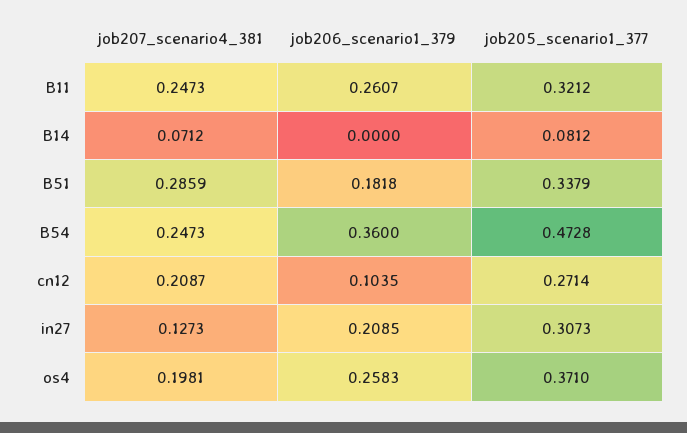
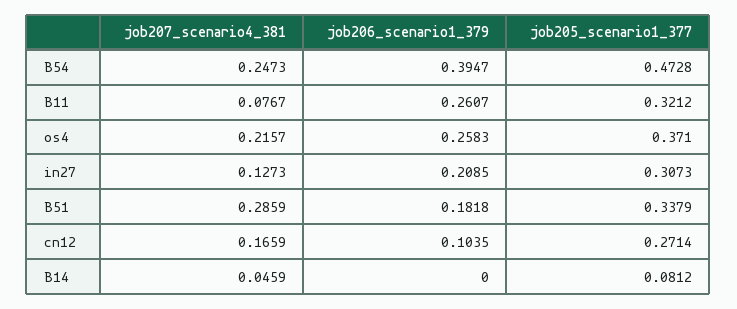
  {
    "job207_scenario4_381": {
-     "B11": 0.2473,
+     "B11": 0.0767,
-     "B14": 0.0712,
+     "B14": 0.0459,
      "B51": 0.2859,
      "B54": 0.2473,
-     "cn12": 0.2087,
+     "cn12": 0.1659,
      "in27": 0.1273,
-     "os4": 0.1981
+     "os4": 0.2157
    },
    "job206_scenario1_379": {
      "B11": 0.2607,
      "B14": 0,
      "B51": 0.1818,
-     "B54": 0.36,
+     "B54": 0.3947,
      "cn12": 0.1035,
      "in27": 0.2085,
      "os4": 0.2583
    },
    "job205_scenario1_377": {
      "B11": 0.3212,
      "B14": 0.0812,
      "B51": 0.3379,
      "B54": 0.4728,
      "cn12": 0.2714,
      "in27": 0.3073,
      "os4": 0.371
    }
  }

